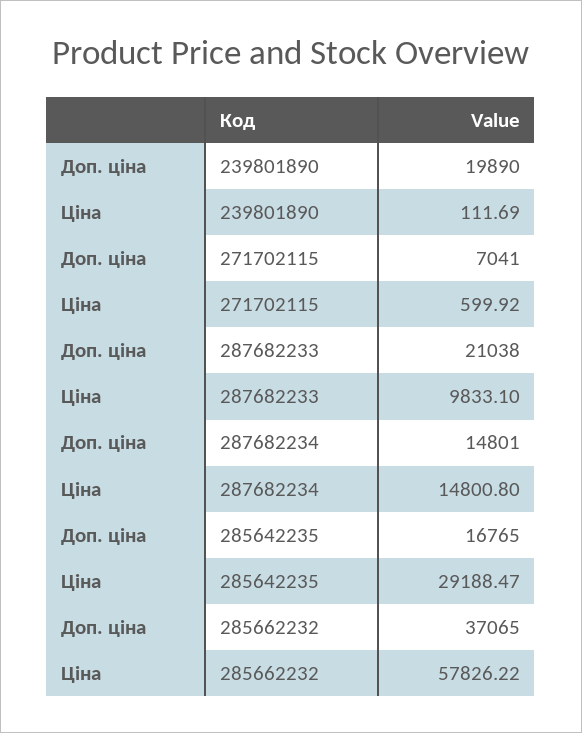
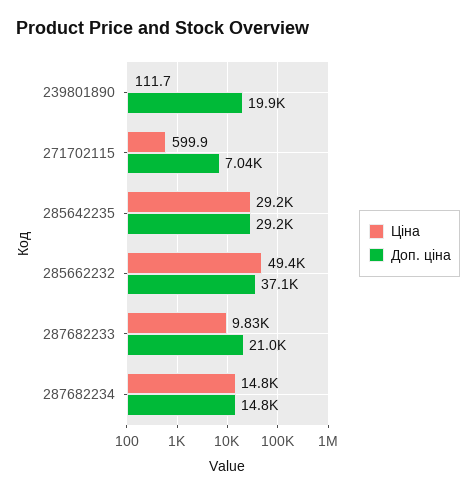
  {
    "Доп. ціна": {
      "239801890": 19890,
      "271702115": 7041,
      "287682233": 21038,
      "287682234": 14801,
-     "285642235": 16765,
+     "285642235": 29200,
      "285662232": 37065
    },
    "Ціна": {
      "239801890": 111.69,
      "271702115": 599.92,
      "287682233": 9833.1,
      "287682234": 14800.8,
      "285642235": 29188.47,
-     "285662232": 57826.22
+     "285662232": 49400
    }
  }

